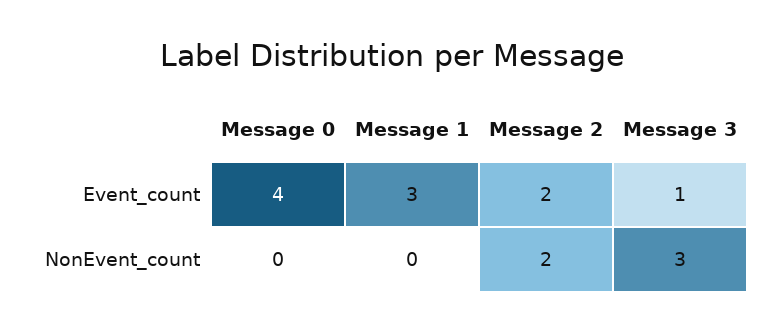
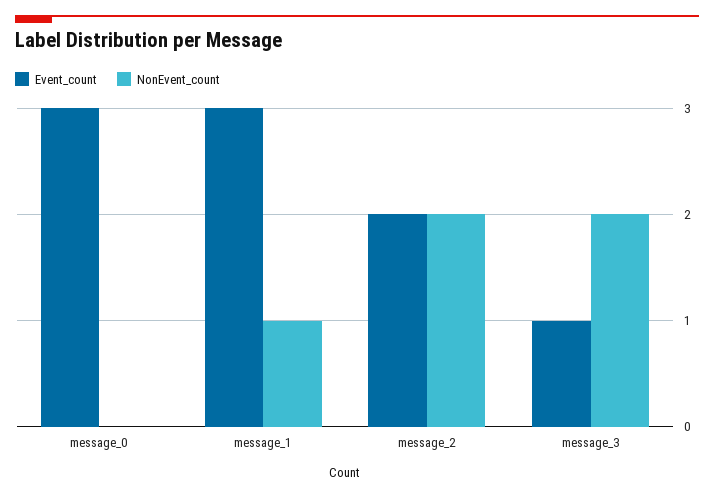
  {
    "Event_count": {
-     "Message 0": 4,
+     "Message 0": 3,
      "Message 1": 3,
      "Message 2": 2,
      "Message 3": 1
    },
    "NonEvent_count": {
      "Message 0": 0,
-     "Message 1": 0,
+     "Message 1": 1,
      "Message 2": 2,
-     "Message 3": 3
+     "Message 3": 2
    }
  }

